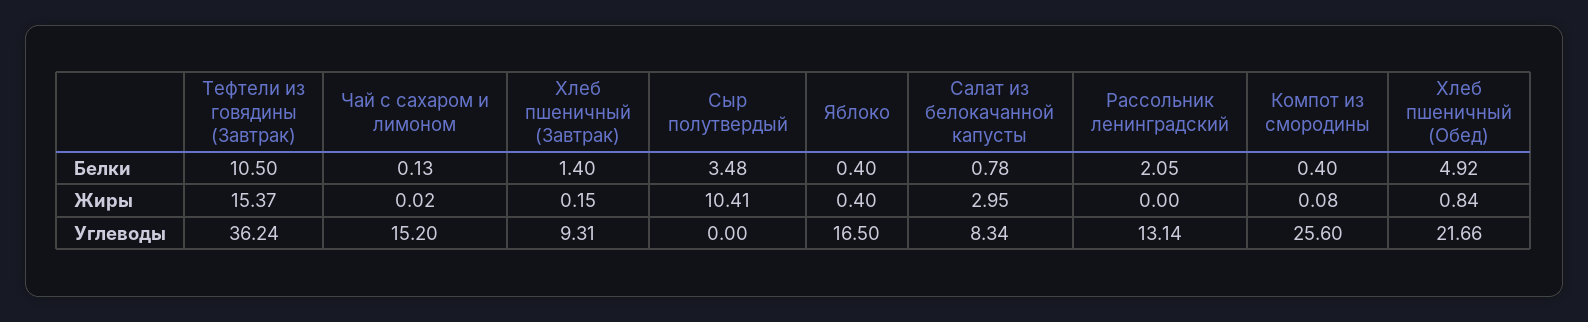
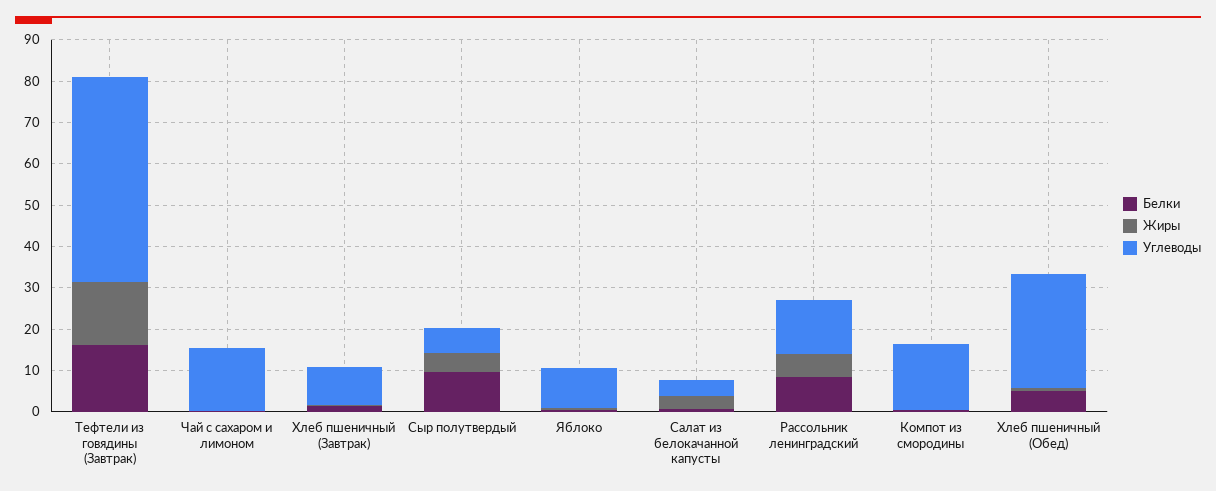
  {
    "Белки": {
-     "Тефтели из говядины (Завтрак)": 10.5,
+     "Тефтели из говядины (Завтрак)": 16,
      "Чай с сахаром и лимоном": 0.13,
      "Хлеб пшеничный (Завтрак)": 1.4,
-     "Сыр полутвердый": 3.48,
+     "Сыр полутвердый": 10,
      "Яблоко": 0.4,
      "Салат из белокачанной капусты": 0.78,
-     "Рассольник ленинградский": 2.05,
+     "Рассольник ленинградский": 8,
      "Компот из смородины": 0.4,
      "Хлеб пшеничный (Обед)": 4.92
    },
    "Жиры": {
      "Тефтели из говядины (Завтрак)": 15.37,
      "Чай с сахаром и лимоном": 0.02,
      "Хлеб пшеничный (Завтрак)": 0.15,
-     "Сыр полутвердый": 10.41,
+     "Сыр полутвердый": 4,
      "Яблоко": 0.4,
      "Салат из белокачанной капусты": 2.95,
-     "Рассольник ленинградский": 0,
+     "Рассольник ленинградский": 6,
      "Компот из смородины": 0.08,
      "Хлеб пшеничный (Обед)": 0.84
    },
    "Углеводы": {
-     "Тефтели из говядины (Завтрак)": 36.24,
+     "Тефтели из говядины (Завтрак)": 50,
      "Чай с сахаром и лимоном": 15.2,
      "Хлеб пшеничный (Завтрак)": 9.31,
-     "Сыр полутвердый": 0,
+     "Сыр полутвердый": 6,
-     "Яблоко": 16.5,
+     "Яблоко": 10,
-     "Салат из белокачанной капусты": 8.34,
+     "Салат из белокачанной капусты": 4,
      "Рассольник ленинградский": 13.14,
-     "Компот из смородины": 25.6,
+     "Компот из смородины": 16,
-     "Хлеб пшеничный (Обед)": 21.66
+     "Хлеб пшеничный (Обед)": 28
    }
  }

